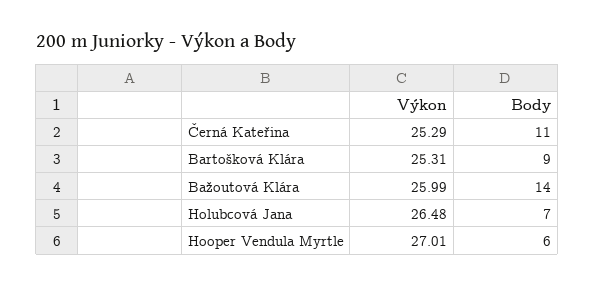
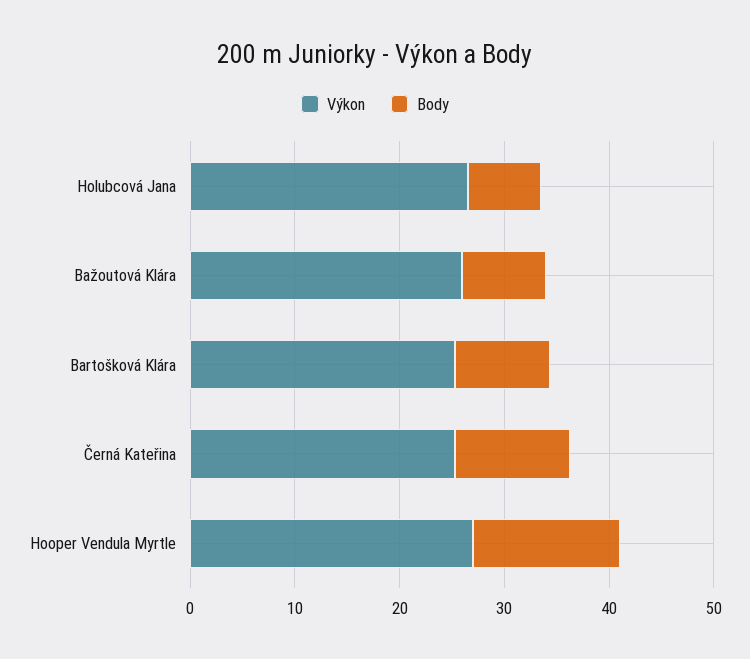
  {
    "Výkon": {
      "Černá Kateřina": 25.29,
      "Bartošková Klára": 25.31,
      "Bažoutová Klára": 25.99,
      "Holubcová Jana": 26.48,
      "Hooper Vendula Myrtle": 27.01
    },
    "Body": {
      "Černá Kateřina": 11,
      "Bartošková Klára": 9,
-     "Bažoutová Klára": 14,
+     "Bažoutová Klára": 8,
      "Holubcová Jana": 7,
-     "Hooper Vendula Myrtle": 6
+     "Hooper Vendula Myrtle": 14
    }
  }

